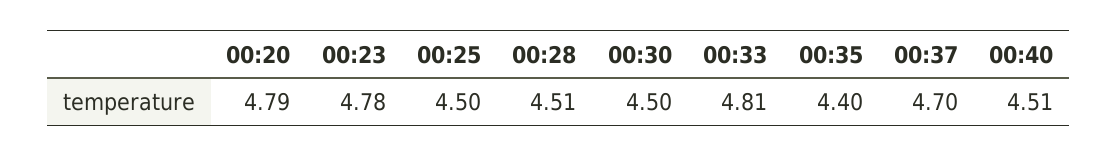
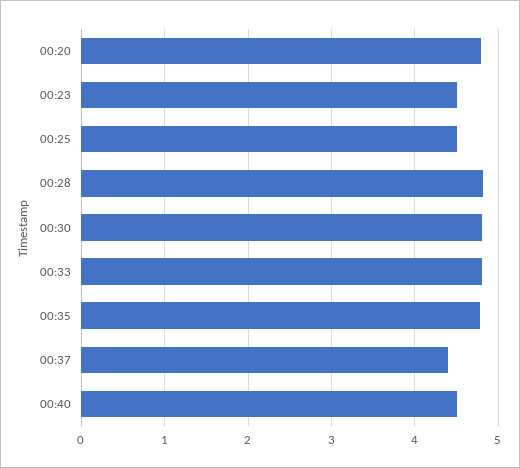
  {
    "00:20": 4.79,
-   "00:23": 4.78,
+   "00:23": 4.5,
    "00:25": 4.5,
-   "00:28": 4.51,
+   "00:28": 4.8,
-   "00:30": 4.5,
+   "00:30": 4.8,
    "00:33": 4.81,
-   "00:35": 4.4,
+   "00:35": 4.8,
-   "00:37": 4.7,
+   "00:37": 4.4,
    "00:40": 4.51
  }

